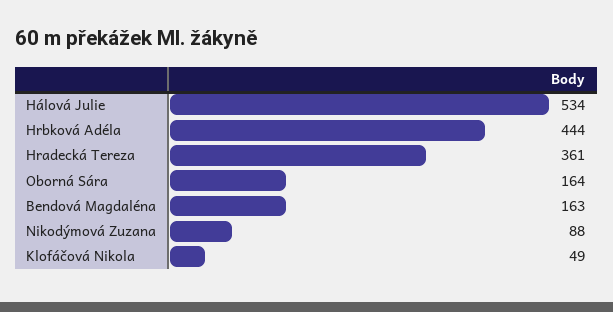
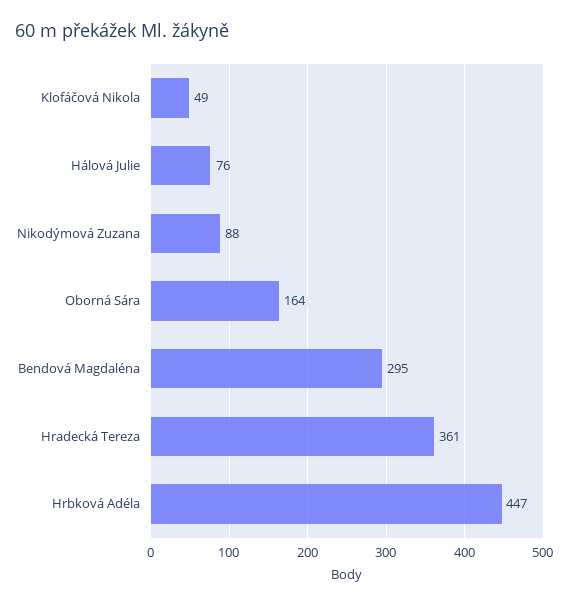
  {
-   "Hálová Julie": 534,
+   "Hálová Julie": 76,
-   "Hrbková Adéla": 444,
+   "Hrbková Adéla": 447,
    "Hradecká Tereza": 361,
    "Oborná Sára": 164,
-   "Bendová Magdaléna": 163,
+   "Bendová Magdaléna": 295,
    "Nikodýmová Zuzana": 88,
    "Klofáčová Nikola": 49
  }

